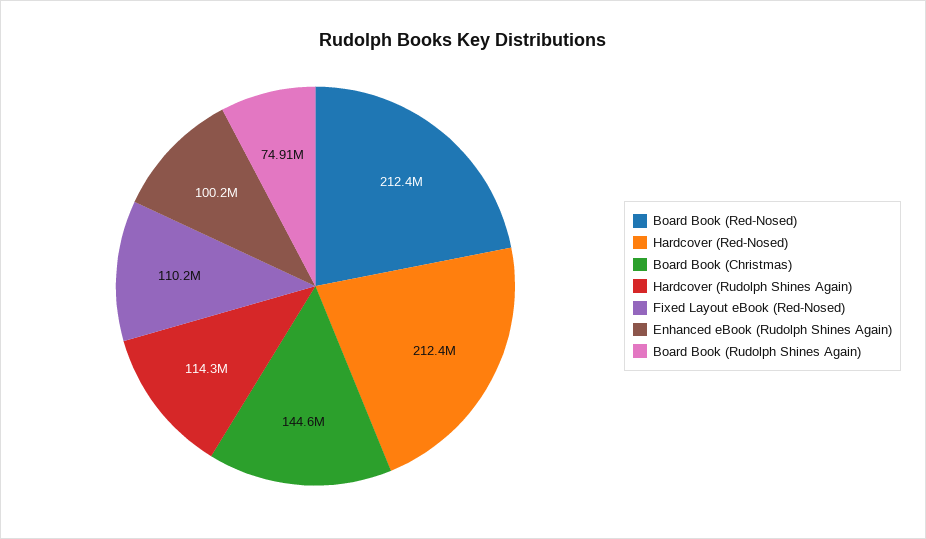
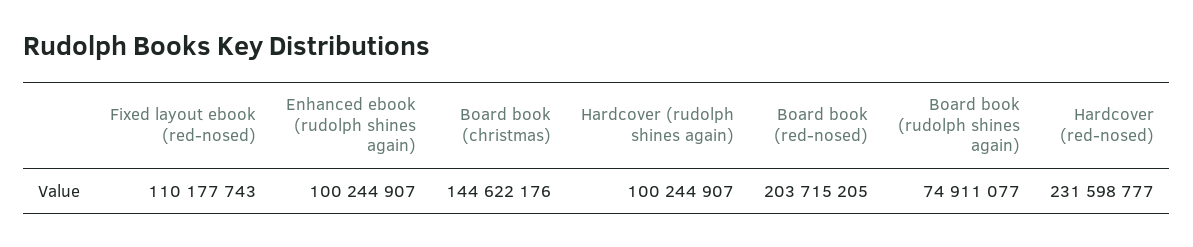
  {
-   "Board Book (Red-Nosed)": 212400000,
+   "Board Book (Red-Nosed)": 203715205,
-   "Hardcover (Red-Nosed)": 212400000,
+   "Hardcover (Red-Nosed)": 231598777,
    "Board Book (Christmas)": 144622176,
-   "Hardcover (Rudolph Shines Again)": 114300000,
+   "Hardcover (Rudolph Shines Again)": 100244907,
    "Fixed Layout eBook (Red-Nosed)": 110177743,
    "Enhanced eBook (Rudolph Shines Again)": 100244907,
    "Board Book (Rudolph Shines Again)": 74911077
  }

